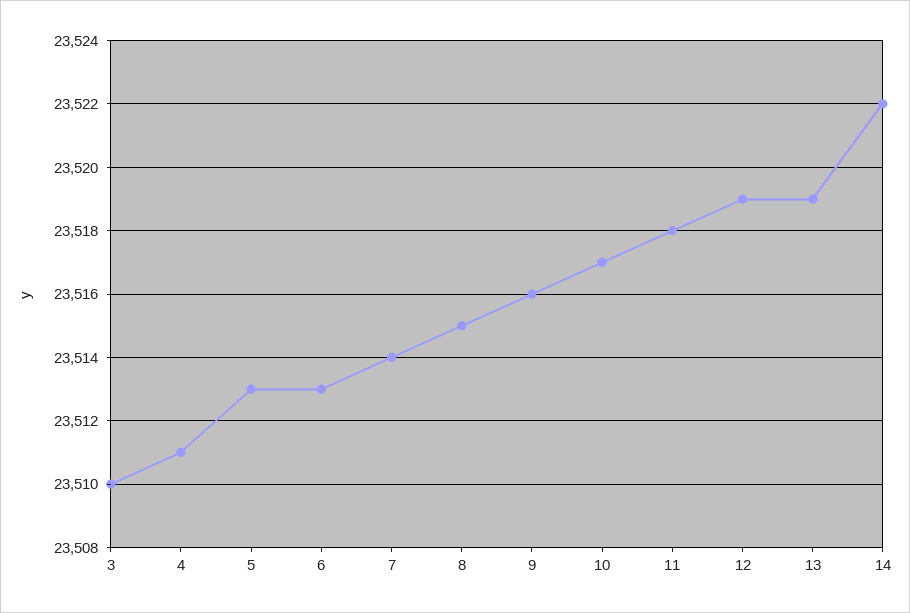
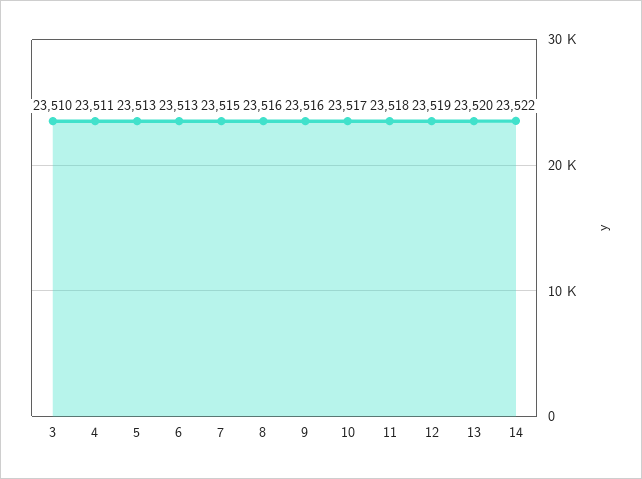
  {
    "3": 23510,
    "4": 23511,
    "5": 23513,
    "6": 23513,
-   "7": 23514,
+   "7": 23515,
-   "8": 23515,
+   "8": 23516,
    "9": 23516,
    "10": 23517,
    "11": 23518,
    "12": 23519,
-   "13": 23519,
+   "13": 23520,
    "14": 23522
  }

